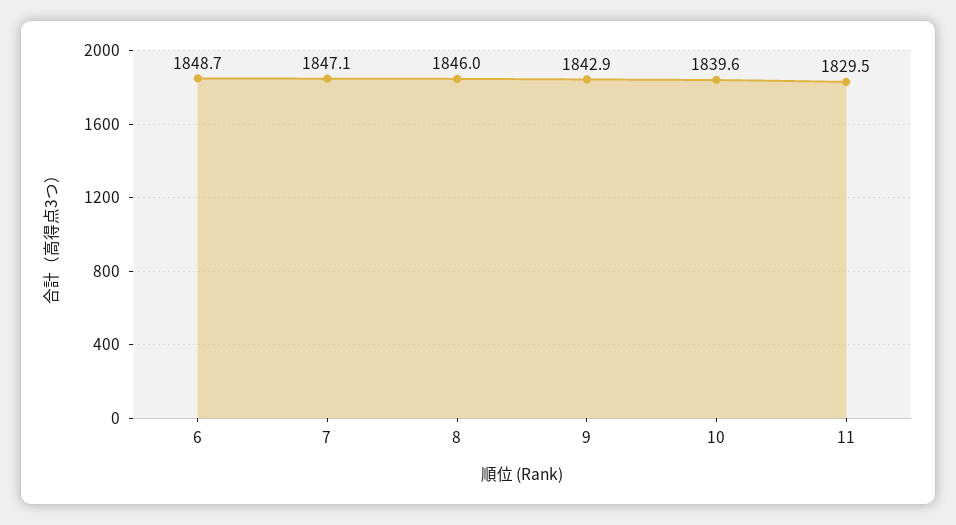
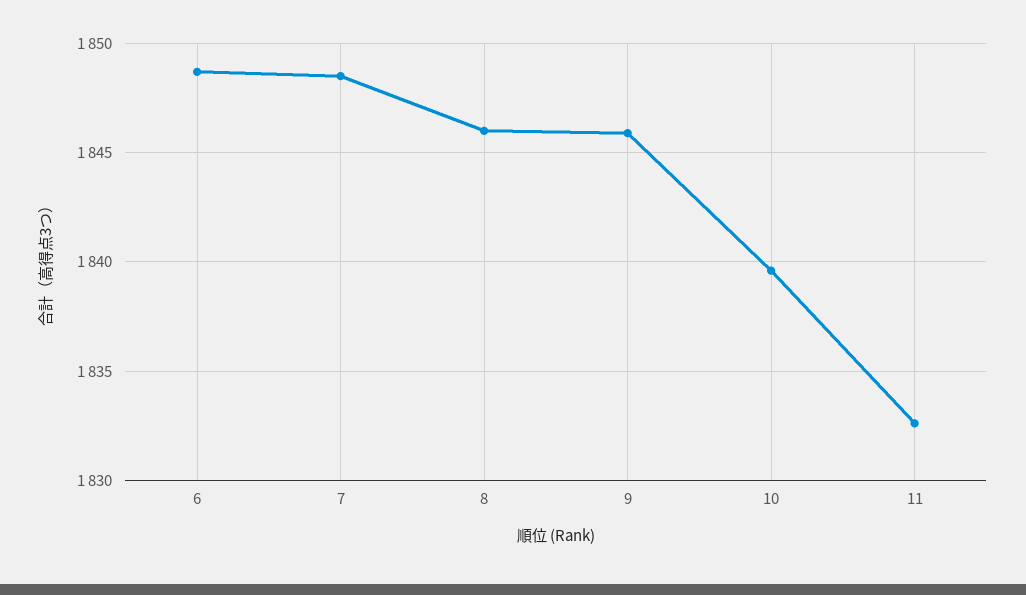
  {
    "6": 1848.7,
-   "7": 1847.1,
+   "7": 1848.5,
    "8": 1846,
-   "9": 1842.9,
+   "9": 1846,
    "10": 1839.6,
-   "11": 1829.5
+   "11": 1832.5
  }

